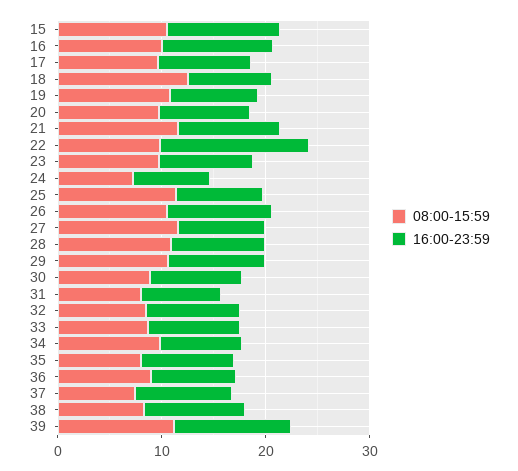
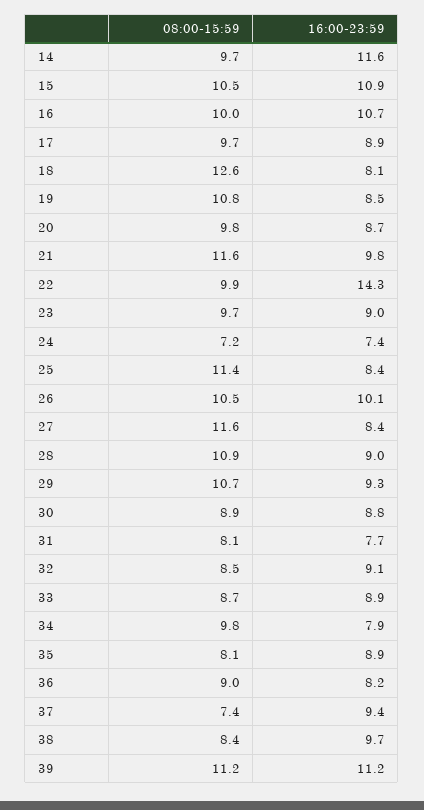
  {
    "08:00-15:59": {
      "15": 10.5,
      "16": 10,
      "17": 9.7,
      "18": 12.6,
      "19": 10.8,
      "20": 9.8,
      "21": 11.6,
      "22": 9.9,
      "23": 9.7,
      "24": 7.2,
      "25": 11.4,
      "26": 10.5,
      "27": 11.6,
      "28": 10.9,
      "29": 10.7,
      "30": 8.9,
      "31": 8.1,
      "32": 8.5,
      "33": 8.7,
      "34": 9.8,
      "35": 8.1,
      "36": 9,
      "37": 7.4,
      "38": 8.4,
-     "39": 11.2
+     "39": 11.2,
+     "14": 9.7
    },
    "16:00-23:59": {
      "15": 10.9,
      "16": 10.7,
      "17": 8.9,
      "18": 8.1,
      "19": 8.5,
      "20": 8.7,
      "21": 9.8,
      "22": 14.3,
      "23": 9,
      "24": 7.4,
      "25": 8.4,
      "26": 10.1,
      "27": 8.4,
      "28": 9,
      "29": 9.3,
      "30": 8.8,
      "31": 7.7,
      "32": 9.1,
      "33": 8.9,
      "34": 7.9,
      "35": 8.9,
      "36": 8.2,
      "37": 9.4,
      "38": 9.7,
-     "39": 11.2
+     "39": 11.2,
+     "14": 11.6
    }
  }

